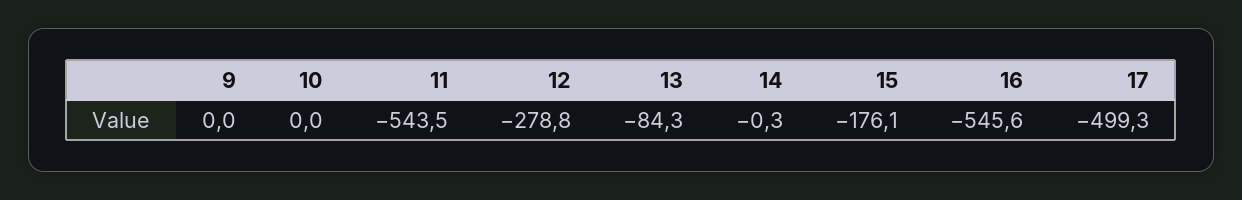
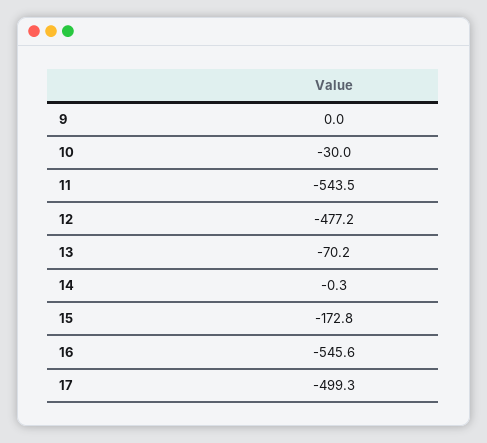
  {
    "9": 0,
-   "10": 0,
+   "10": -30,
    "11": -543.5,
-   "12": -278.8,
+   "12": -477.2,
-   "13": -84.3,
+   "13": -70.2,
    "14": -0.3,
-   "15": -176.1,
+   "15": -172.8,
    "16": -545.6,
    "17": -499.3
  }

